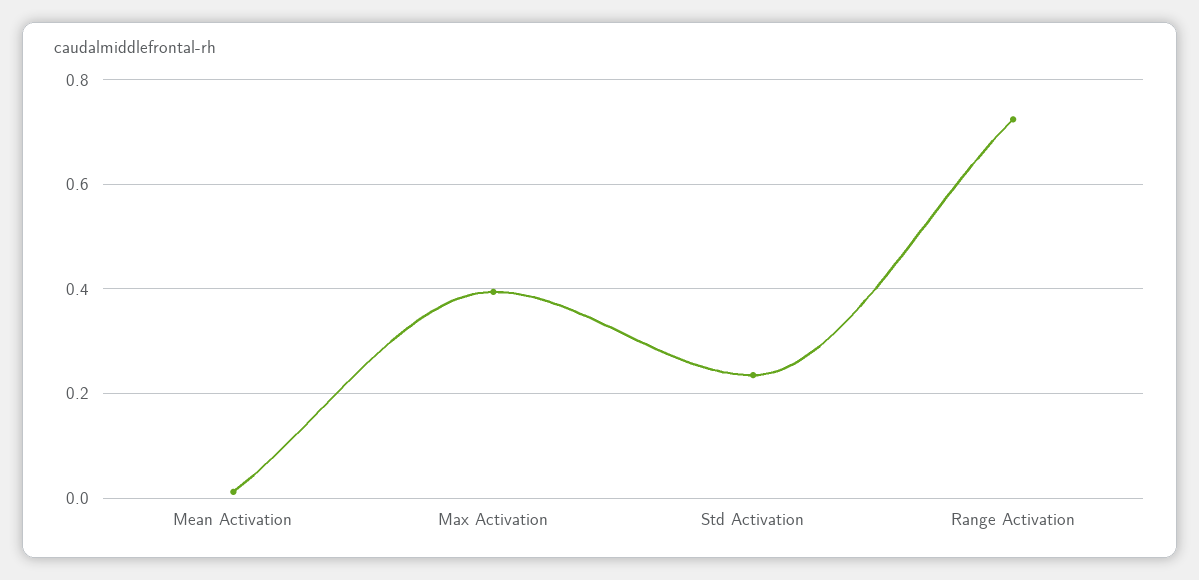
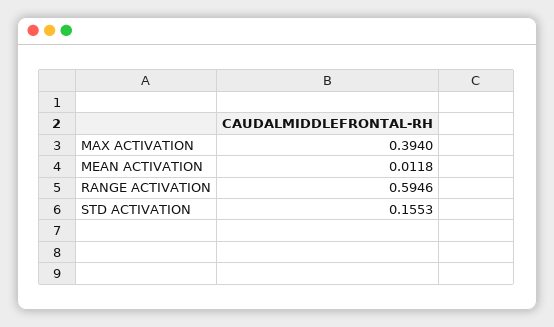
  {
    "Mean Activation": 0.0118,
    "Max Activation": 0.394,
-   "Std Activation": 0.24,
+   "Std Activation": 0.1553,
-   "Range Activation": 0.72
+   "Range Activation": 0.5946
  }

